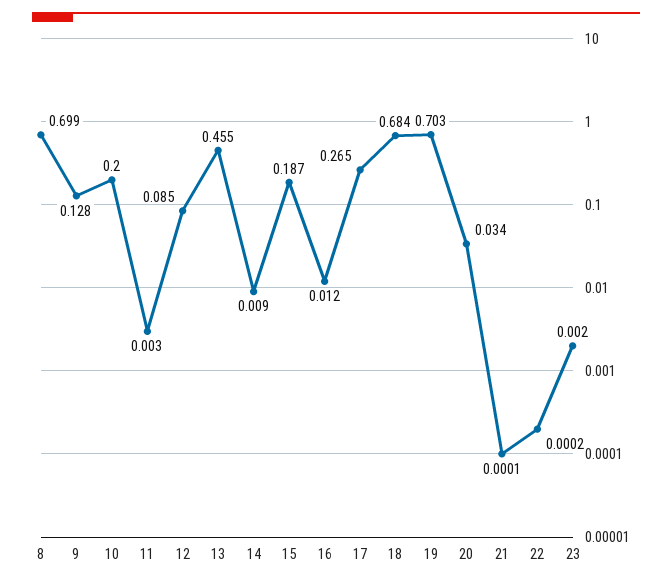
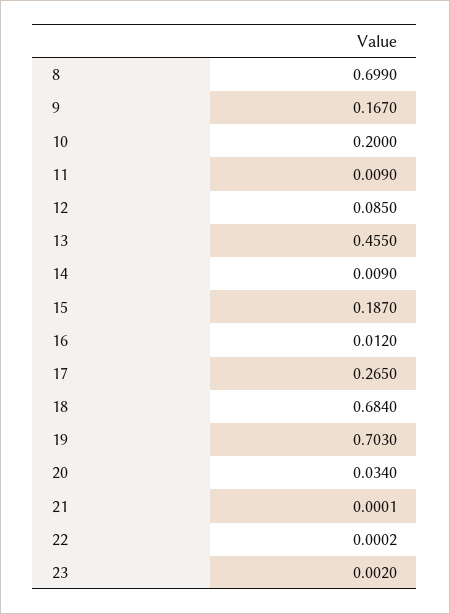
  {
    "8": 0.699,
-   "9": 0.128,
+   "9": 0.167,
    "10": 0.2,
-   "11": 0.003,
+   "11": 0.009,
    "12": 0.085,
    "13": 0.455,
    "14": 0.009,
    "15": 0.187,
    "16": 0.012,
    "17": 0.265,
    "18": 0.684,
    "19": 0.703,
    "20": 0.034,
    "21": 0.0001,
    "22": 0.0002,
    "23": 0.002
  }

